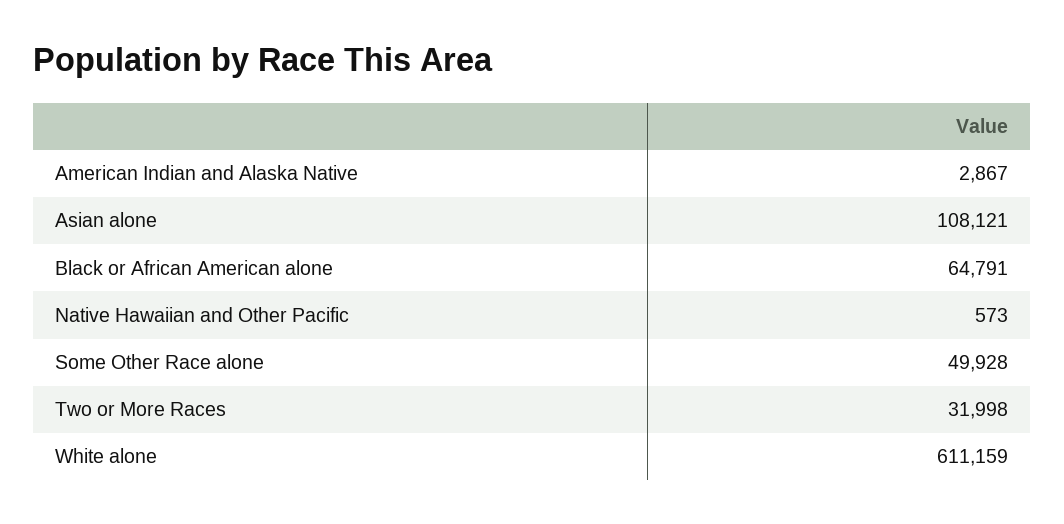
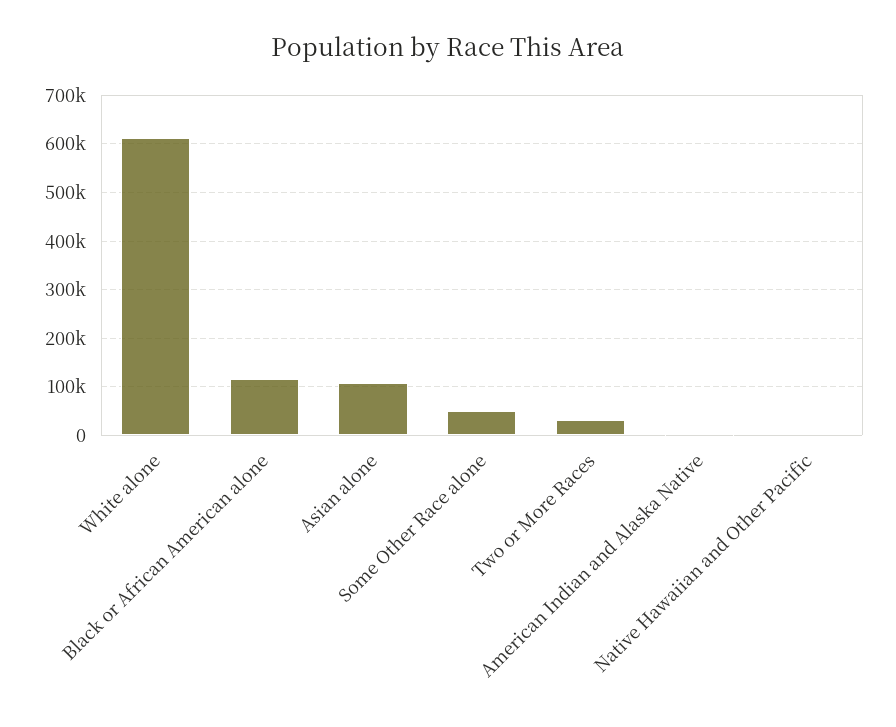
  {
    "American Indian and Alaska Native": 2867,
    "Asian alone": 108121,
-   "Black or African American alone": 64791,
+   "Black or African American alone": 120000,
    "Native Hawaiian and Other Pacific": 573,
    "Some Other Race alone": 49928,
    "Two or More Races": 31998,
    "White alone": 611159
  }

